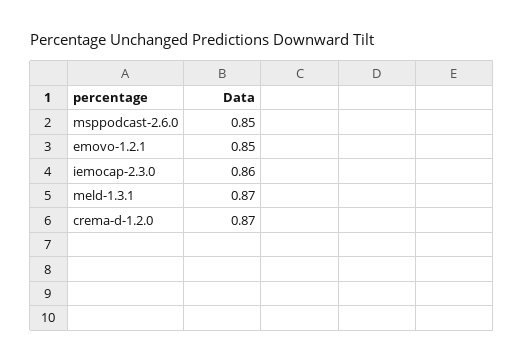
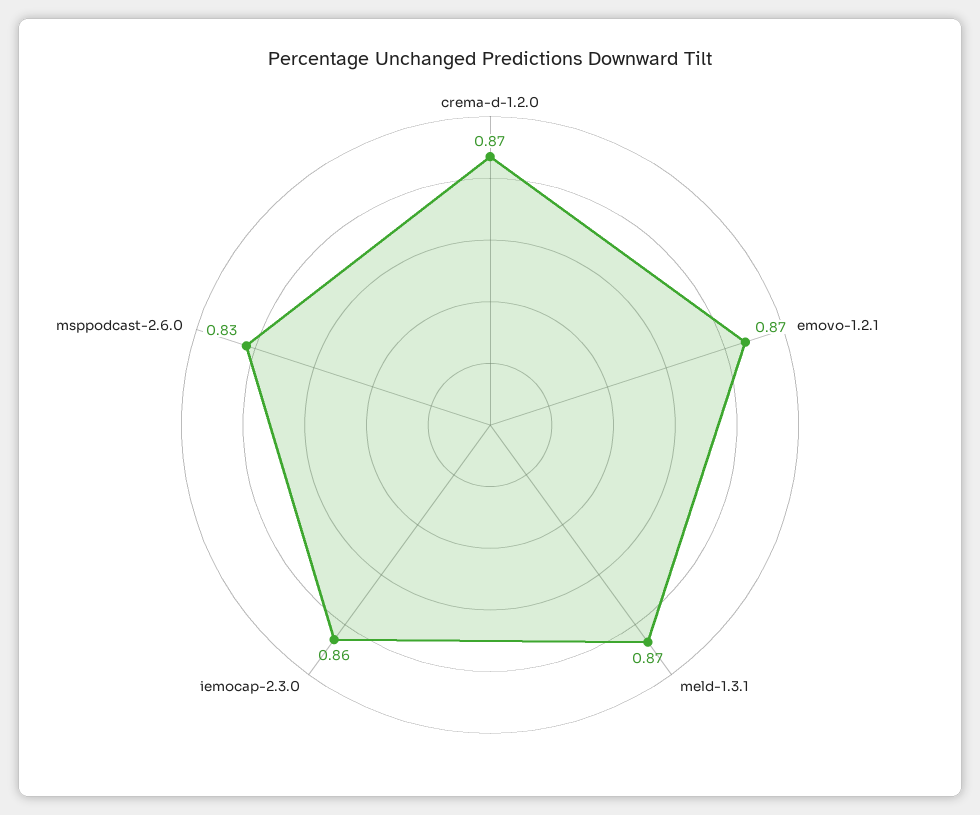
  {
-   "msppodcast-2.6.0": 0.85,
+   "msppodcast-2.6.0": 0.83,
-   "emovo-1.2.1": 0.85,
+   "emovo-1.2.1": 0.87,
    "iemocap-2.3.0": 0.86,
    "meld-1.3.1": 0.87,
    "crema-d-1.2.0": 0.87
  }

